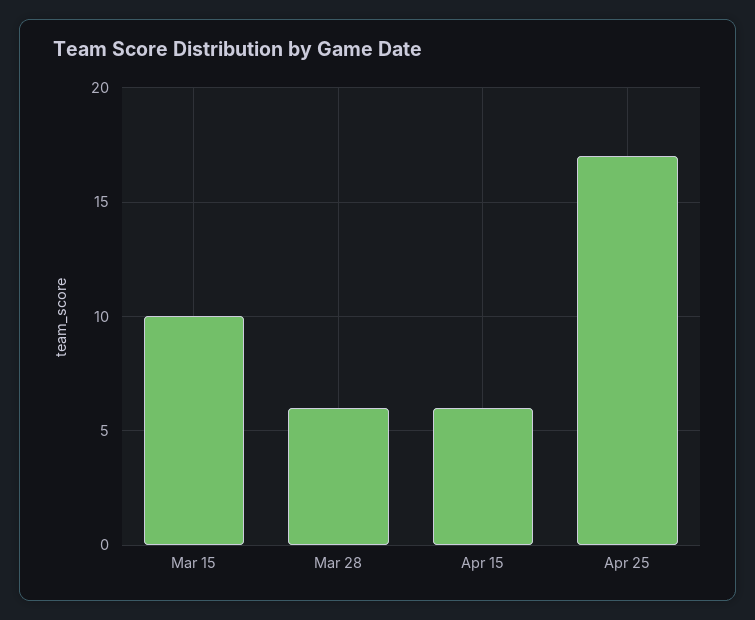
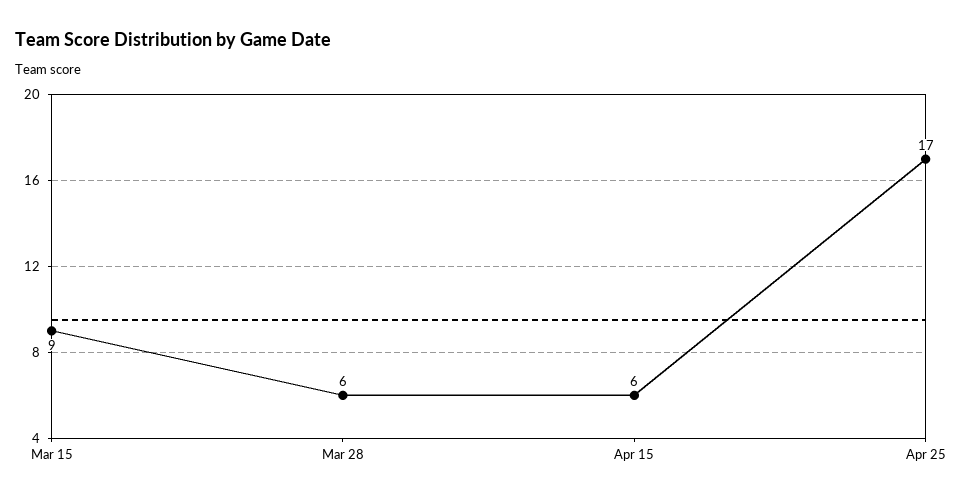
  {
-   "Mar 15": 10,
+   "Mar 15": 9,
    "Mar 28": 6,
    "Apr 15": 6,
    "Apr 25": 17
  }

